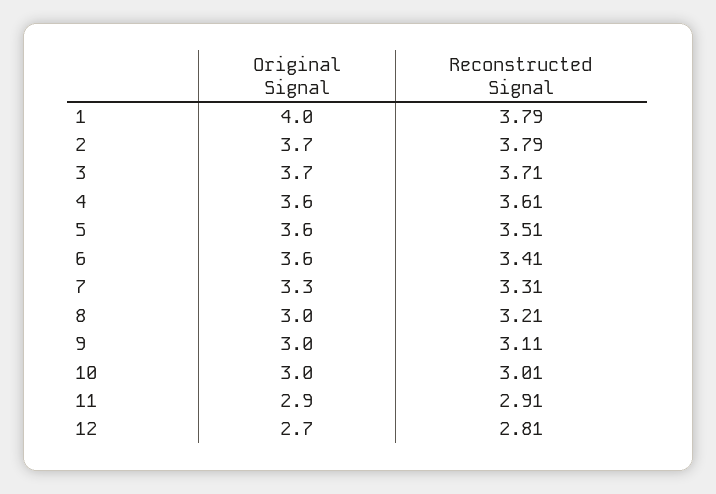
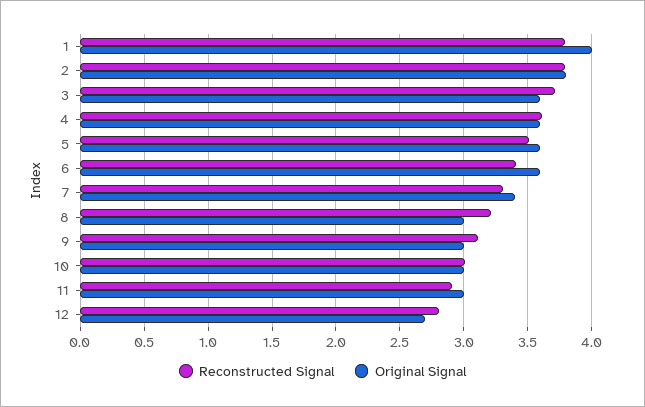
  {
    "Original Signal": {
      "1": 4,
-     "2": 3.7,
+     "2": 3.8,
-     "3": 3.7,
+     "3": 3.6,
      "4": 3.6,
      "5": 3.6,
      "6": 3.6,
-     "7": 3.3,
+     "7": 3.4,
      "8": 3,
      "9": 3,
      "10": 3,
-     "11": 2.9,
+     "11": 3,
      "12": 2.7
    },
    "Reconstructed Signal": {
      "1": 3.79,
      "2": 3.79,
      "3": 3.71,
      "4": 3.61,
      "5": 3.51,
      "6": 3.41,
      "7": 3.31,
      "8": 3.21,
      "9": 3.11,
      "10": 3.01,
      "11": 2.91,
      "12": 2.81
    }
  }

